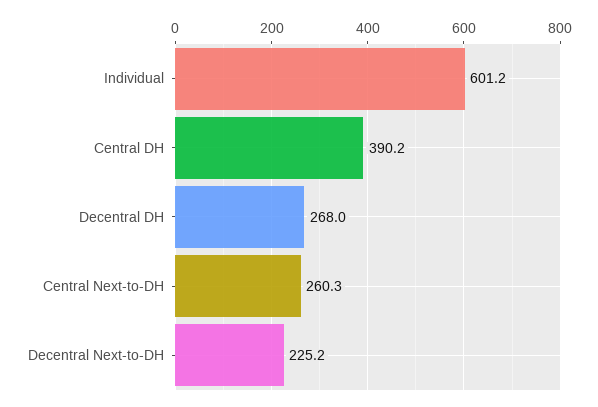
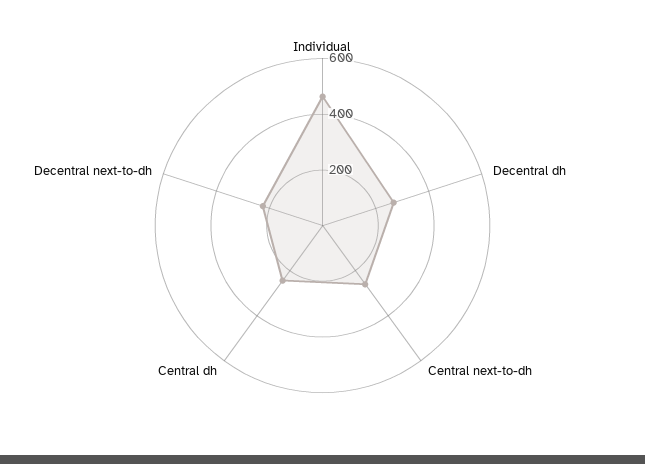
  {
-   "Individual": 601.2,
+   "Individual": 450,
-   "Central DH": 390.2,
+   "Central DH": 250,
    "Decentral DH": 268,
    "Central Next-to-DH": 260.3,
    "Decentral Next-to-DH": 225.2
  }

